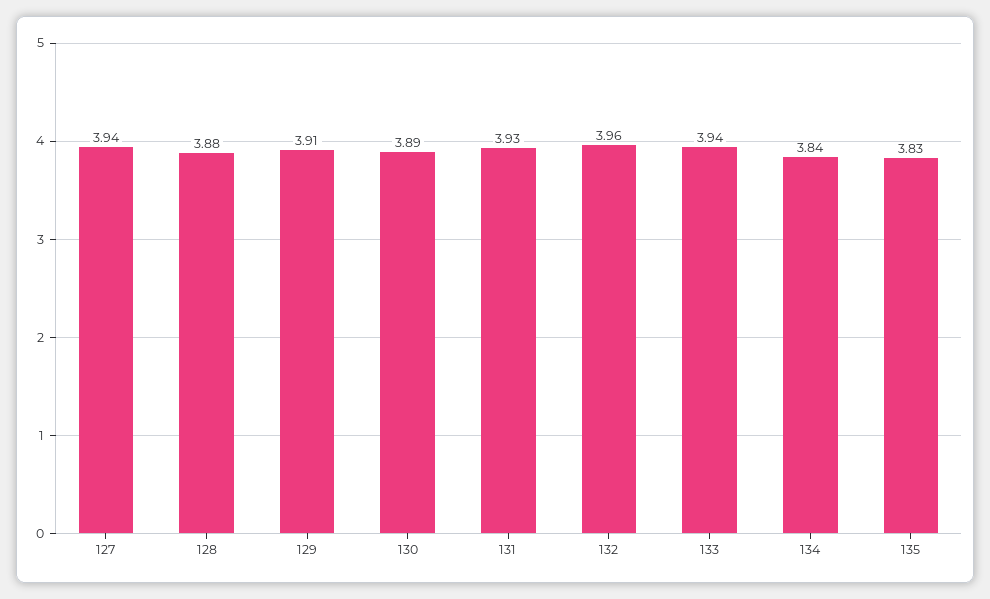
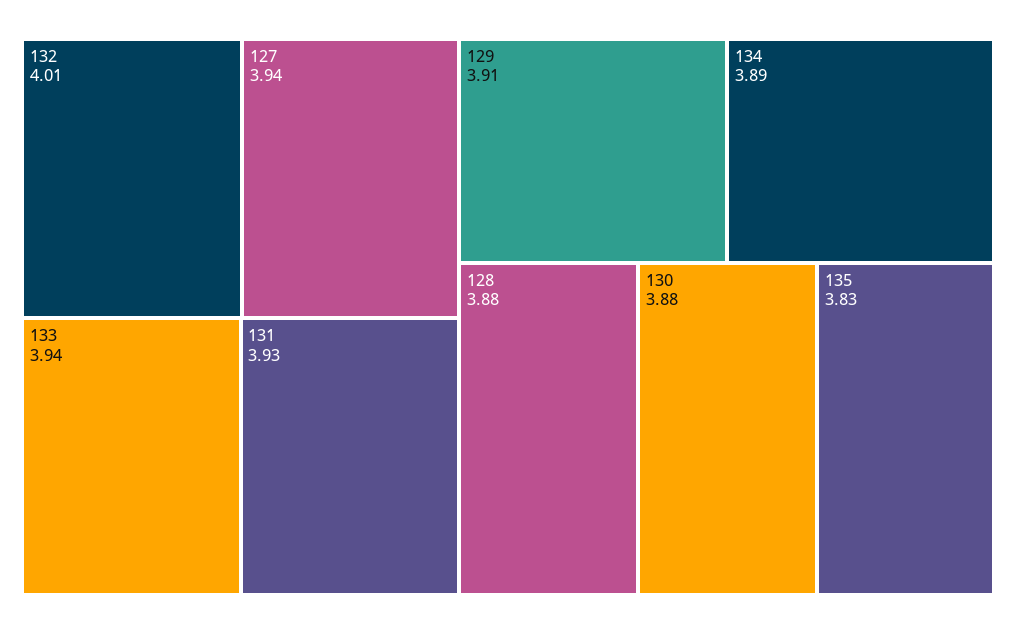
  {
    "127": 3.94,
    "128": 3.88,
    "129": 3.91,
-   "130": 3.89,
+   "130": 3.88,
    "131": 3.93,
-   "132": 3.96,
+   "132": 4.01,
    "133": 3.94,
-   "134": 3.84,
+   "134": 3.89,
    "135": 3.83
  }

